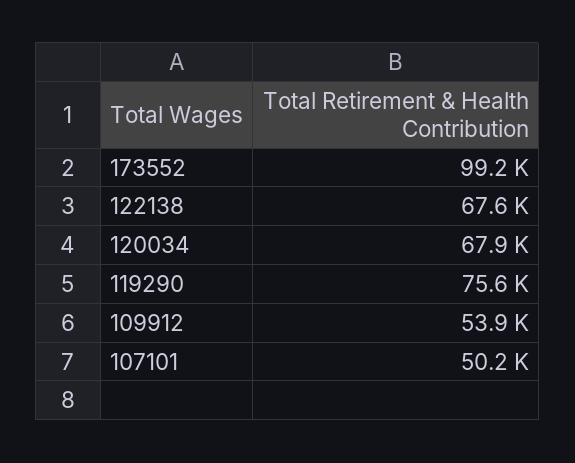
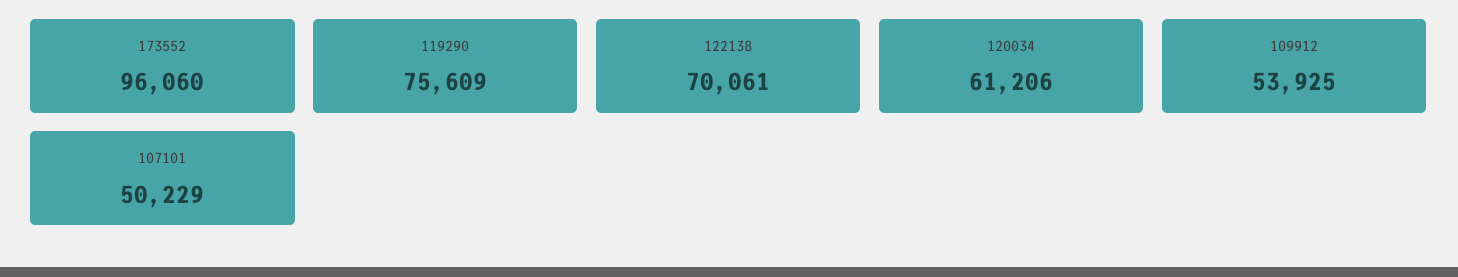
  {
-   "173552": 99200,
+   "173552": 96060,
-   "122138": 67600,
+   "122138": 70061,
-   "120034": 67900,
+   "120034": 61206,
    "119290": 75609,
    "109912": 53925,
    "107101": 50229
  }

